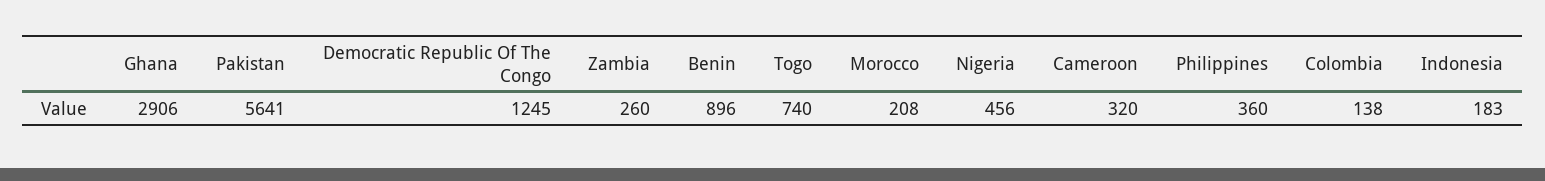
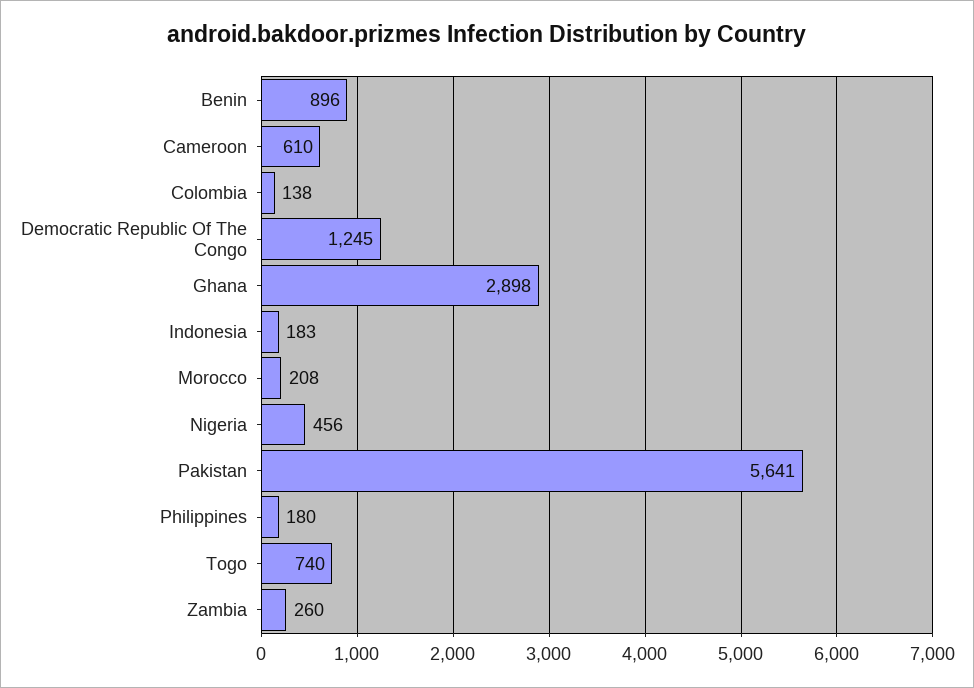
  {
-   "Ghana": 2906,
+   "Ghana": 2898,
    "Pakistan": 5641,
    "Democratic Republic Of The Congo": 1245,
    "Zambia": 260,
    "Benin": 896,
    "Togo": 740,
    "Morocco": 208,
    "Nigeria": 456,
-   "Cameroon": 320,
+   "Cameroon": 610,
-   "Philippines": 360,
+   "Philippines": 180,
    "Colombia": 138,
    "Indonesia": 183
  }

